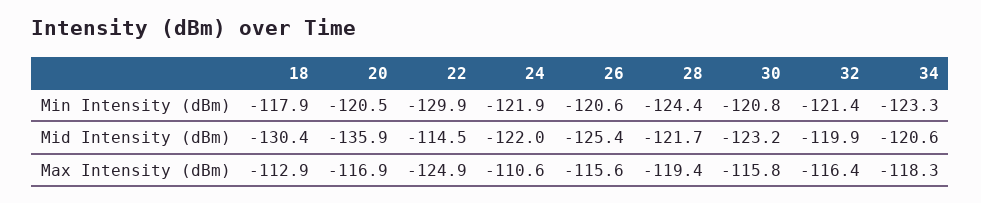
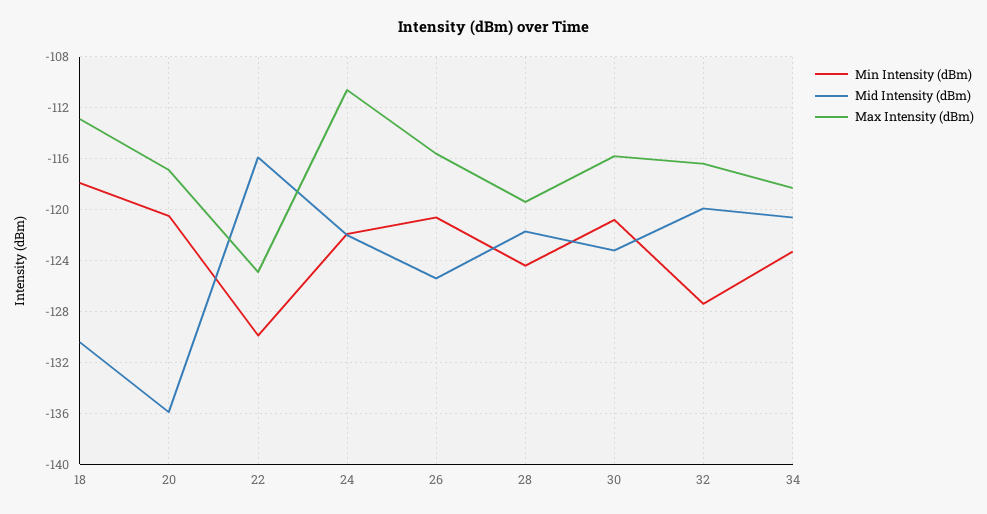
  {
    "Min Intensity (dBm)": {
      "18": -117.9,
      "20": -120.5,
      "22": -129.9,
      "24": -121.9,
      "26": -120.6,
      "28": -124.4,
      "30": -120.8,
-     "32": -121.4,
+     "32": -127.5,
      "34": -123.3
    },
    "Mid Intensity (dBm)": {
      "18": -130.4,
      "20": -135.9,
-     "22": -114.5,
+     "22": -116,
      "24": -122,
      "26": -125.4,
      "28": -121.7,
      "30": -123.2,
      "32": -119.9,
      "34": -120.6
    },
    "Max Intensity (dBm)": {
      "18": -112.9,
      "20": -116.9,
      "22": -124.9,
      "24": -110.6,
      "26": -115.6,
      "28": -119.4,
      "30": -115.8,
      "32": -116.4,
      "34": -118.3
    }
  }

